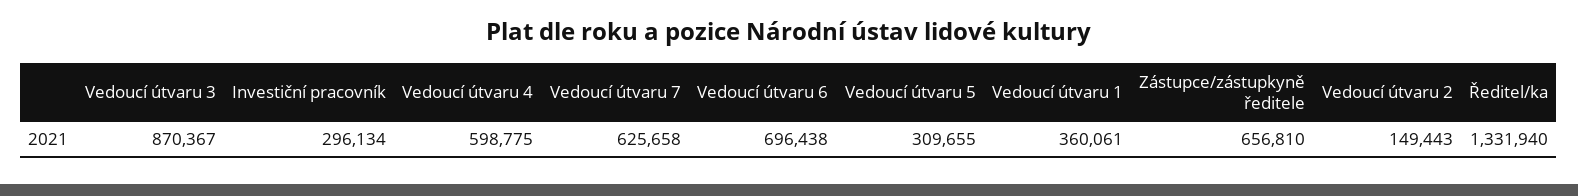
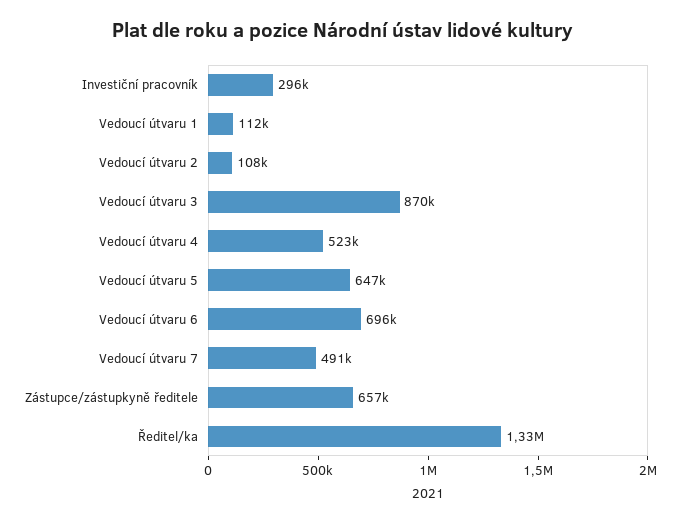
  {
    "Vedoucí útvaru 3": 870367,
    "Investiční pracovník": 296134,
-   "Vedoucí útvaru 4": 598775,
+   "Vedoucí útvaru 4": 523000,
-   "Vedoucí útvaru 7": 625658,
+   "Vedoucí útvaru 7": 491000,
    "Vedoucí útvaru 6": 696438,
-   "Vedoucí útvaru 5": 309655,
+   "Vedoucí útvaru 5": 647000,
-   "Vedoucí útvaru 1": 360061,
+   "Vedoucí útvaru 1": 112000,
    "Zástupce/zástupkyně ředitele": 656810,
-   "Vedoucí útvaru 2": 149443,
+   "Vedoucí útvaru 2": 108000,
    "Ředitel/ka": 1331940
  }

